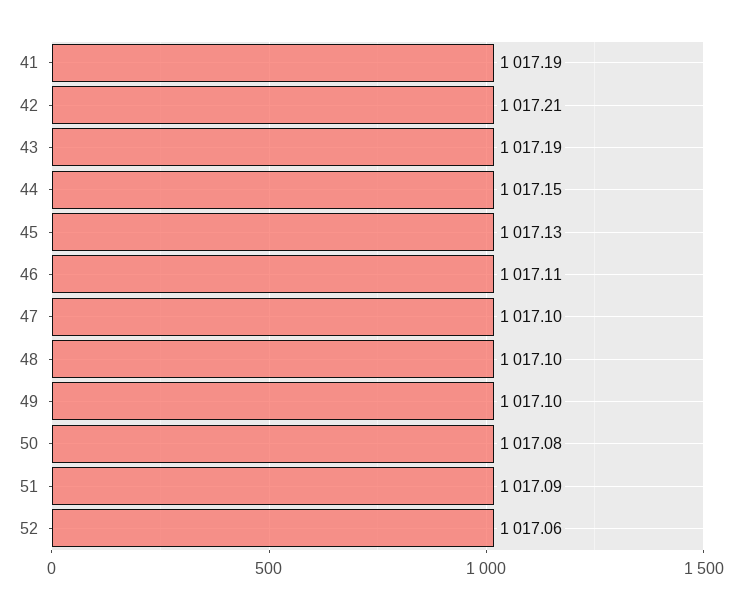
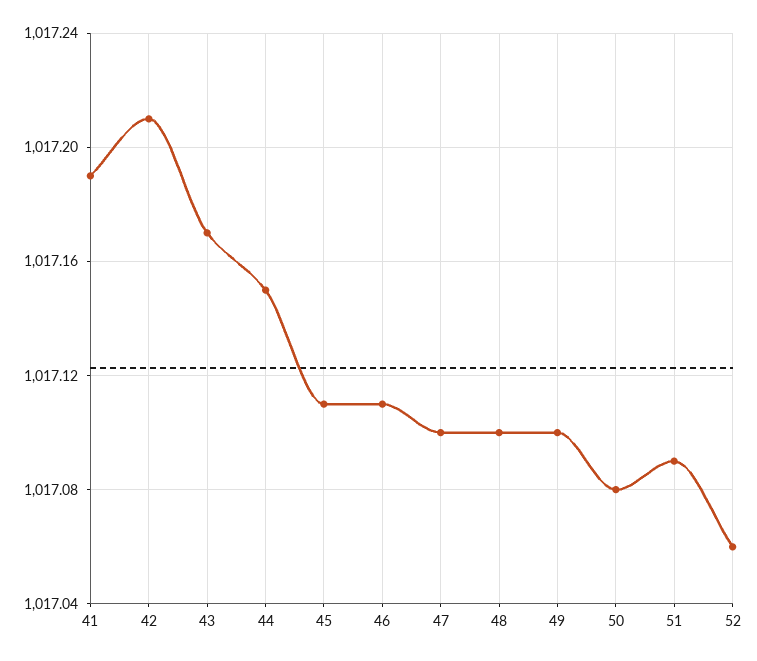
  {
    "41": 1017.19,
    "42": 1017.21,
-   "43": 1017.19,
+   "43": 1017.17,
    "44": 1017.15,
-   "45": 1017.13,
+   "45": 1017.11,
    "46": 1017.11,
    "47": 1017.1,
    "48": 1017.1,
    "49": 1017.1,
    "50": 1017.08,
    "51": 1017.09,
    "52": 1017.06
  }

